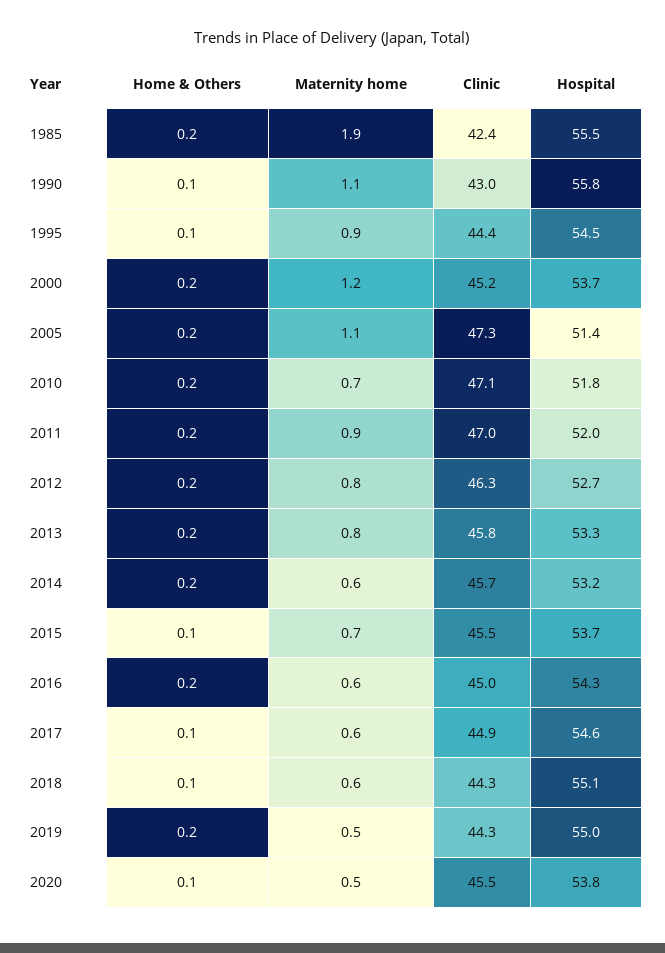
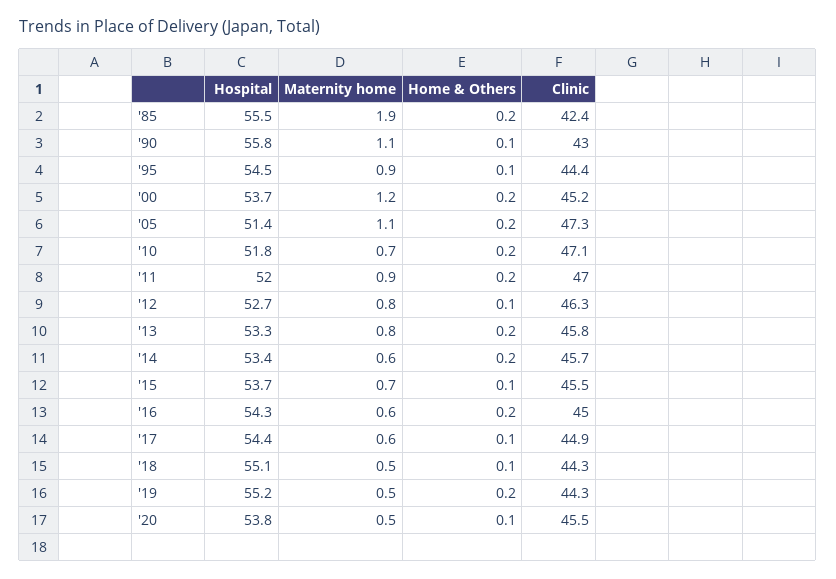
  {
    "Home & Others": {
      "1985": 0.2,
      "1990": 0.1,
      "1995": 0.1,
      "2000": 0.2,
      "2005": 0.2,
      "2010": 0.2,
      "2011": 0.2,
-     "2012": 0.2,
+     "2012": 0.1,
      "2013": 0.2,
      "2014": 0.2,
      "2015": 0.1,
      "2016": 0.2,
      "2017": 0.1,
      "2018": 0.1,
      "2019": 0.2,
      "2020": 0.1
    },
    "Maternity home": {
      "1985": 1.9,
      "1990": 1.1,
      "1995": 0.9,
      "2000": 1.2,
      "2005": 1.1,
      "2010": 0.7,
      "2011": 0.9,
      "2012": 0.8,
      "2013": 0.8,
      "2014": 0.6,
      "2015": 0.7,
      "2016": 0.6,
      "2017": 0.6,
-     "2018": 0.6,
+     "2018": 0.5,
      "2019": 0.5,
      "2020": 0.5
    },
    "Clinic": {
      "1985": 42.4,
      "1990": 43,
      "1995": 44.4,
      "2000": 45.2,
      "2005": 47.3,
      "2010": 47.1,
      "2011": 47,
      "2012": 46.3,
      "2013": 45.8,
      "2014": 45.7,
      "2015": 45.5,
      "2016": 45,
      "2017": 44.9,
      "2018": 44.3,
      "2019": 44.3,
      "2020": 45.5
    },
    "Hospital": {
      "1985": 55.5,
      "1990": 55.8,
      "1995": 54.5,
      "2000": 53.7,
      "2005": 51.4,
      "2010": 51.8,
      "2011": 52,
      "2012": 52.7,
      "2013": 53.3,
-     "2014": 53.2,
+     "2014": 53.4,
      "2015": 53.7,
      "2016": 54.3,
-     "2017": 54.6,
+     "2017": 54.4,
      "2018": 55.1,
-     "2019": 55,
+     "2019": 55.2,
      "2020": 53.8
    }
  }

